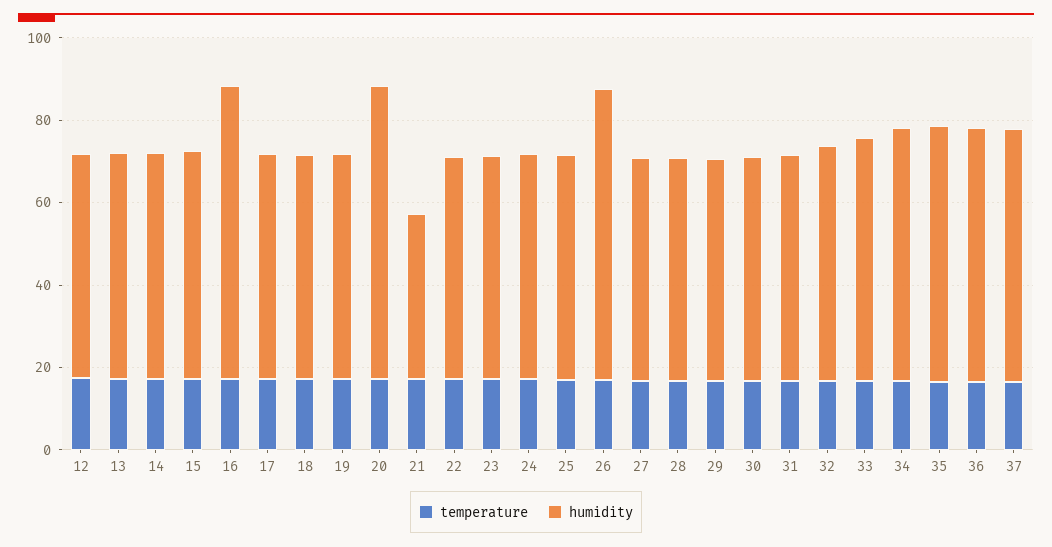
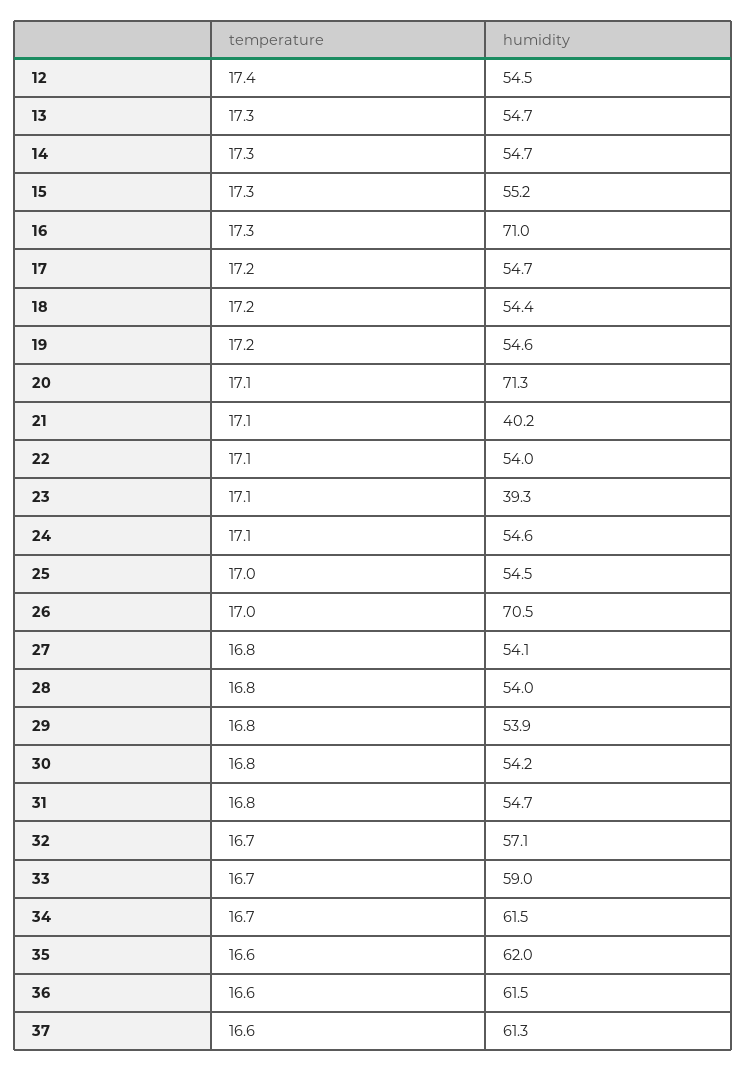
  {
    "temperature": {
      "12": 17.4,
      "13": 17.3,
      "14": 17.3,
      "15": 17.3,
      "16": 17.3,
      "17": 17.2,
      "18": 17.2,
      "19": 17.2,
      "20": 17.1,
      "21": 17.1,
      "22": 17.1,
      "23": 17.1,
      "24": 17.1,
      "25": 17,
      "26": 17,
      "27": 16.8,
      "28": 16.8,
      "29": 16.8,
      "30": 16.8,
      "31": 16.8,
      "32": 16.7,
      "33": 16.7,
      "34": 16.7,
      "35": 16.6,
      "36": 16.6,
      "37": 16.6
    },
    "humidity": {
      "12": 54.5,
      "13": 54.7,
      "14": 54.7,
      "15": 55.2,
      "16": 71,
      "17": 54.7,
      "18": 54.4,
      "19": 54.6,
      "20": 71.3,
      "21": 40.2,
      "22": 54,
-     "23": 55,
+     "23": 39.3,
      "24": 54.6,
      "25": 54.5,
      "26": 70.5,
      "27": 54.1,
      "28": 54,
      "29": 53.9,
      "30": 54.2,
      "31": 54.7,
      "32": 57.1,
      "33": 59,
      "34": 61.5,
      "35": 62,
      "36": 61.5,
      "37": 61.3
    }
  }

